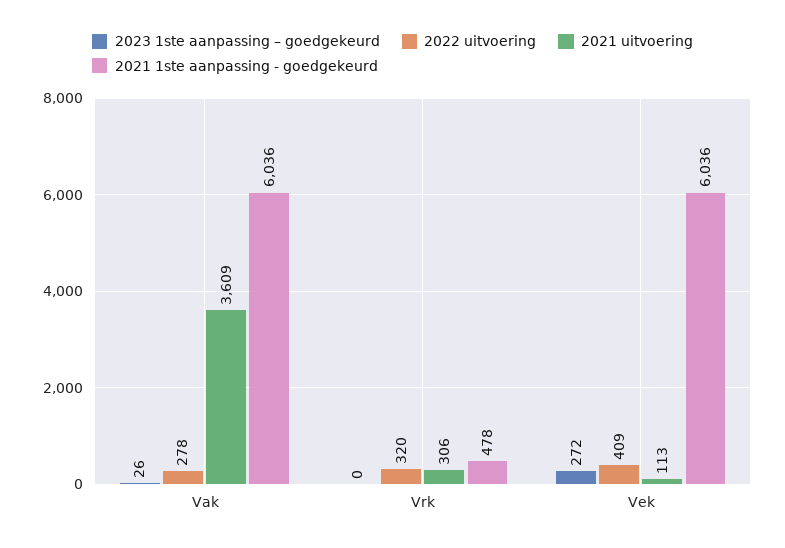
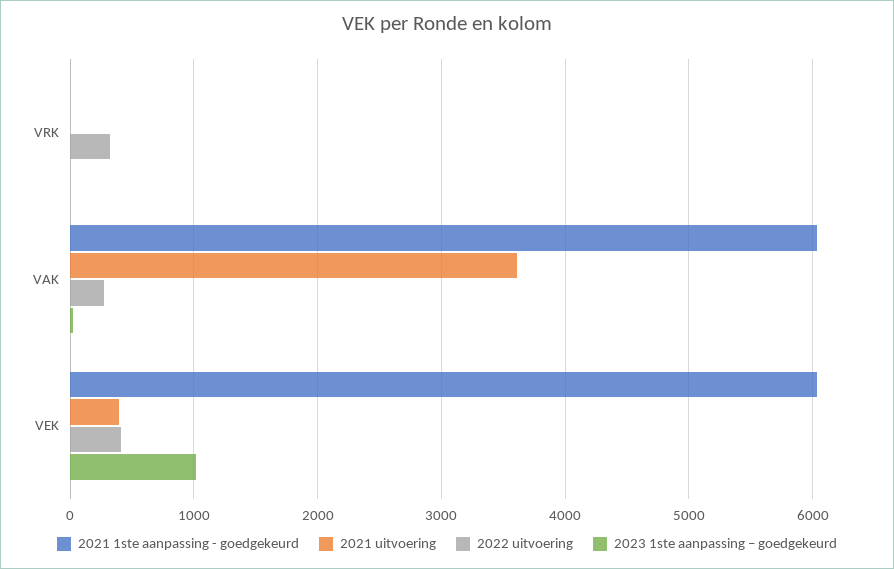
  {
    "2023 1ste aanpassing – goedgekeurd": {
      "Vak": 26,
      "Vrk": 0,
-     "Vek": 272
+     "Vek": 1000
    },
    "2022 uitvoering": {
      "Vak": 278,
      "Vrk": 320,
      "Vek": 409
    },
    "2021 uitvoering": {
      "Vak": 3609,
-     "Vrk": 306,
+     "Vrk": 0,
-     "Vek": 113
+     "Vek": 400
    },
    "2021 1ste aanpassing - goedgekeurd": {
      "Vak": 6036,
-     "Vrk": 478,
+     "Vrk": 0,
      "Vek": 6036
    }
  }

